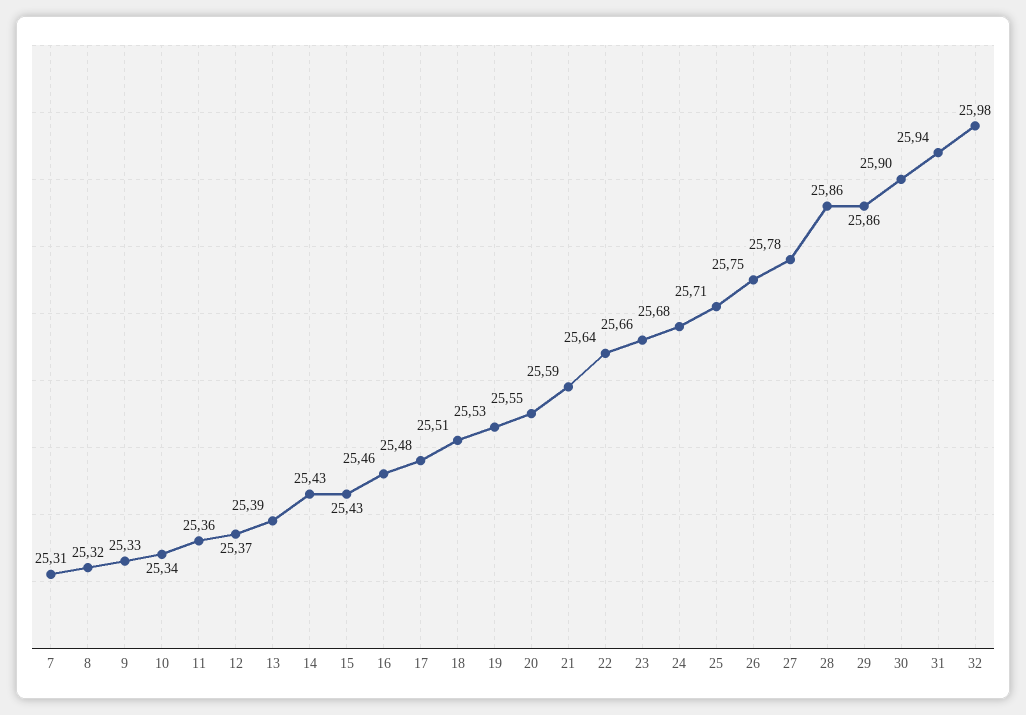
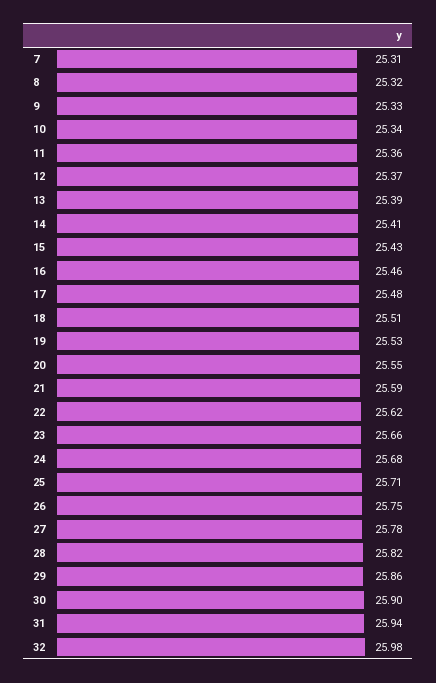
  {
    "7": 25.31,
    "8": 25.32,
    "9": 25.33,
    "10": 25.34,
    "11": 25.36,
    "12": 25.37,
    "13": 25.39,
-   "14": 25.43,
+   "14": 25.41,
    "15": 25.43,
    "16": 25.46,
    "17": 25.48,
    "18": 25.51,
    "19": 25.53,
    "20": 25.55,
    "21": 25.59,
-   "22": 25.64,
+   "22": 25.62,
    "23": 25.66,
    "24": 25.68,
    "25": 25.71,
    "26": 25.75,
    "27": 25.78,
-   "28": 25.86,
+   "28": 25.82,
    "29": 25.86,
    "30": 25.9,
    "31": 25.94,
    "32": 25.98
  }

